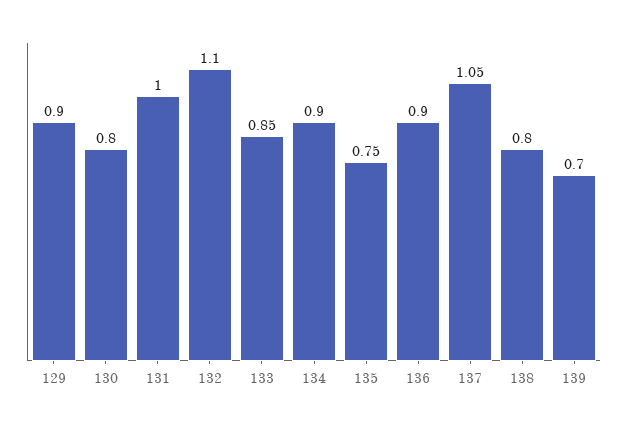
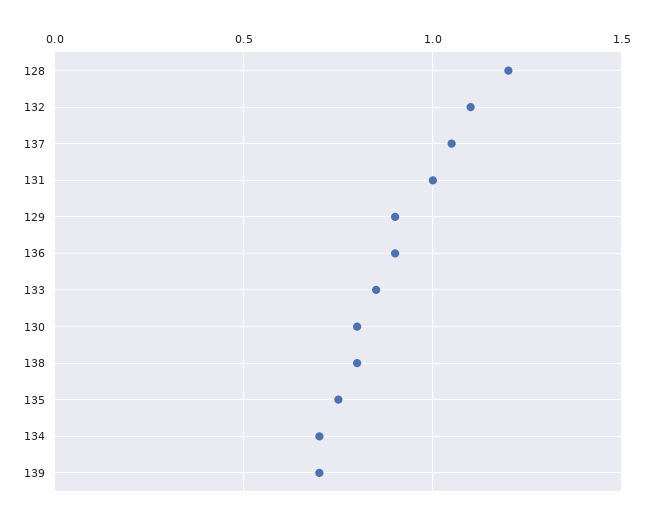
  {
    "129": 0.9,
    "130": 0.8,
    "131": 1,
    "132": 1.1,
    "133": 0.85,
-   "134": 0.9,
+   "134": 0.7,
    "135": 0.75,
    "136": 0.9,
    "137": 1.05,
    "138": 0.8,
-   "139": 0.7
+   "139": 0.7,
+   "128": 1.2
  }

